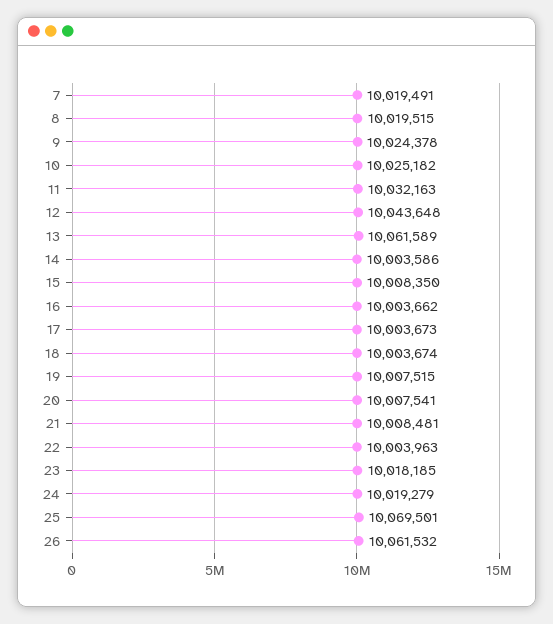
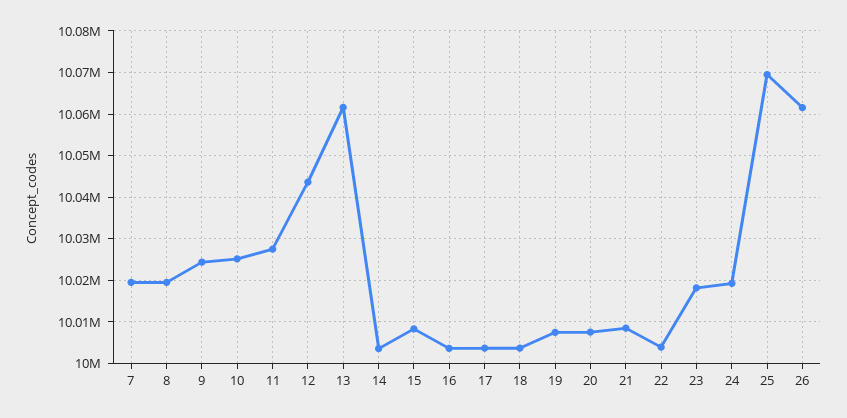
  {
    "7": 10019491,
    "8": 10019515,
    "9": 10024378,
    "10": 10025182,
-   "11": 10032163,
+   "11": 10028000,
    "12": 10043648,
    "13": 10061589,
    "14": 10003586,
    "15": 10008350,
    "16": 10003662,
    "17": 10003673,
    "18": 10003674,
    "19": 10007515,
    "20": 10007541,
    "21": 10008481,
    "22": 10003963,
    "23": 10018185,
    "24": 10019279,
    "25": 10069501,
    "26": 10061532
  }

